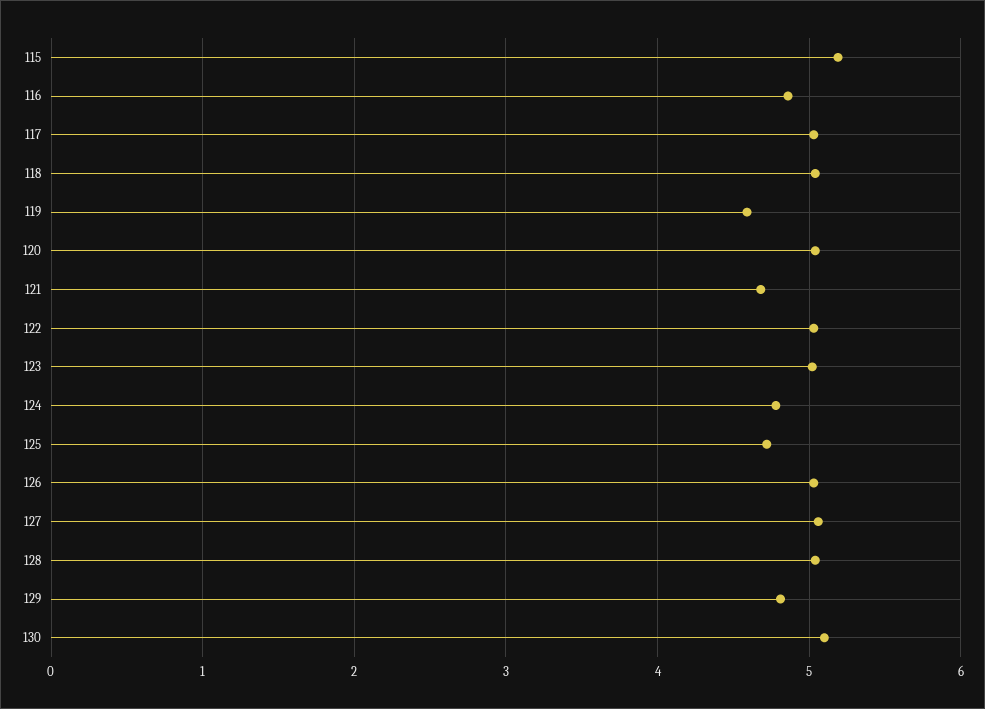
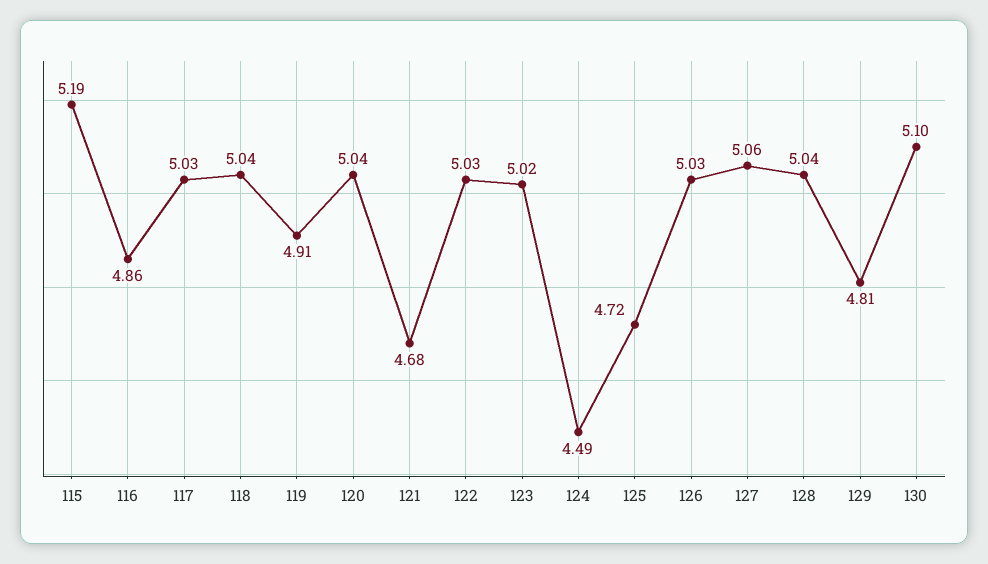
  {
    "115": 5.19,
    "116": 4.86,
    "117": 5.03,
    "118": 5.04,
-   "119": 4.6,
+   "119": 4.91,
    "120": 5.04,
    "121": 4.68,
    "122": 5.03,
    "123": 5.02,
-   "124": 4.8,
+   "124": 4.49,
    "125": 4.72,
    "126": 5.03,
    "127": 5.06,
    "128": 5.04,
    "129": 4.81,
    "130": 5.1
  }

